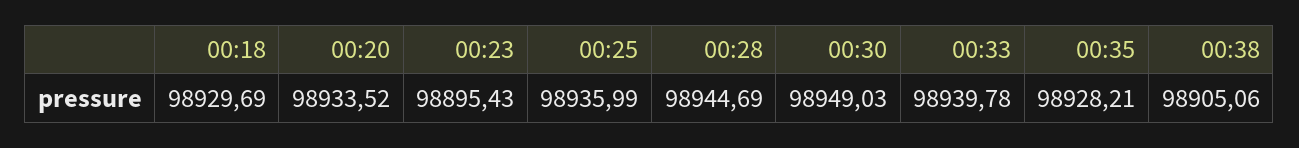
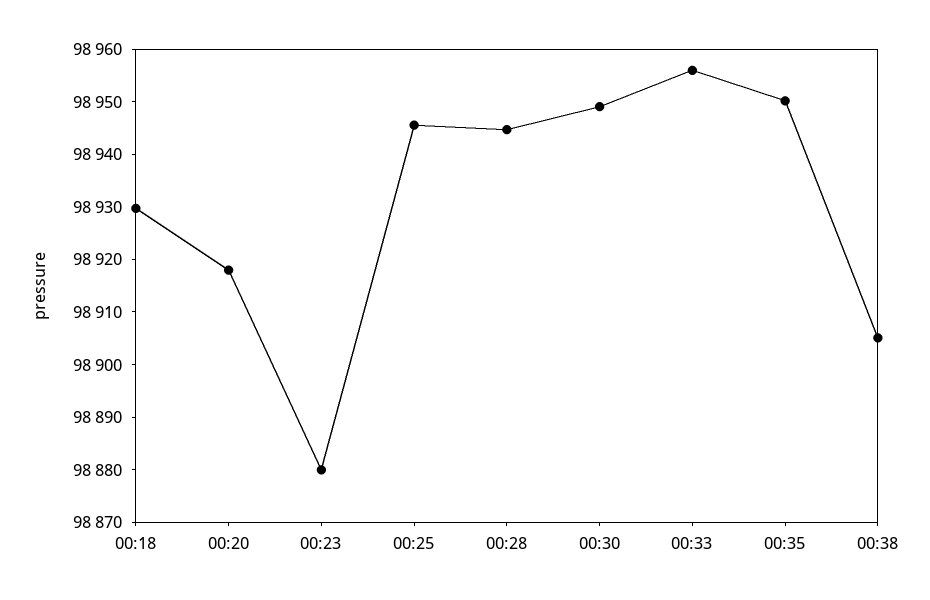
  {
    "00:18": 98929.69,
-   "00:20": 98933.52,
+   "00:20": 98918,
-   "00:23": 98895.43,
+   "00:23": 98880,
-   "00:25": 98935.99,
+   "00:25": 98946,
    "00:28": 98944.69,
    "00:30": 98949.03,
-   "00:33": 98939.78,
+   "00:33": 98956,
-   "00:35": 98928.21,
+   "00:35": 98950,
    "00:38": 98905.06
  }

